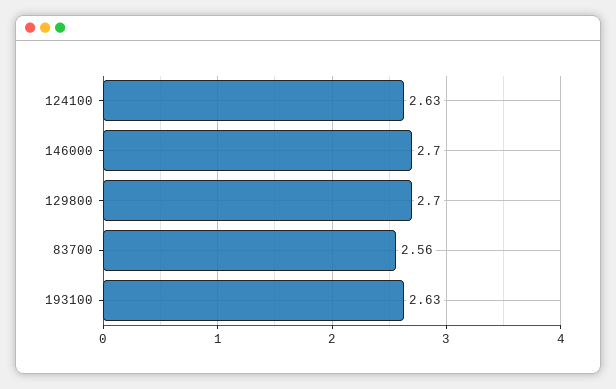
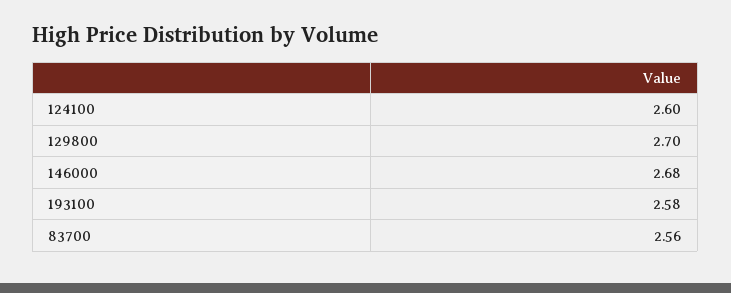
  {
-   "124100": 2.63,
+   "124100": 2.6,
-   "146000": 2.7,
+   "146000": 2.68,
    "129800": 2.7,
    "83700": 2.56,
-   "193100": 2.63
+   "193100": 2.58
  }

